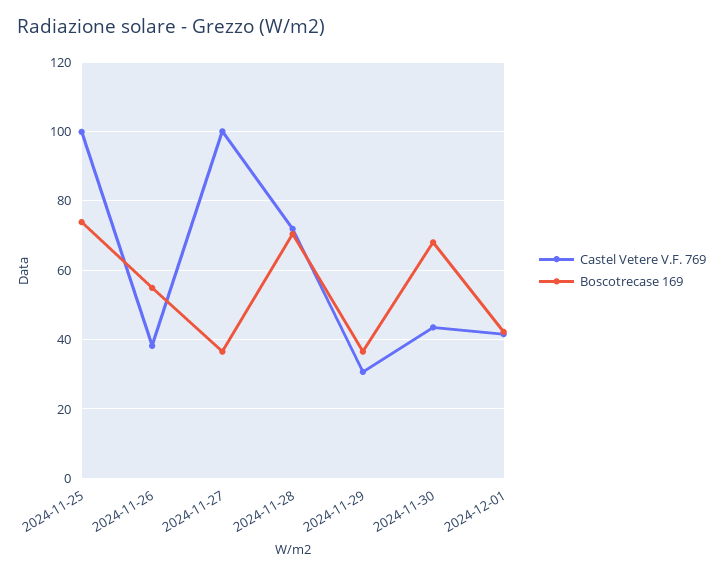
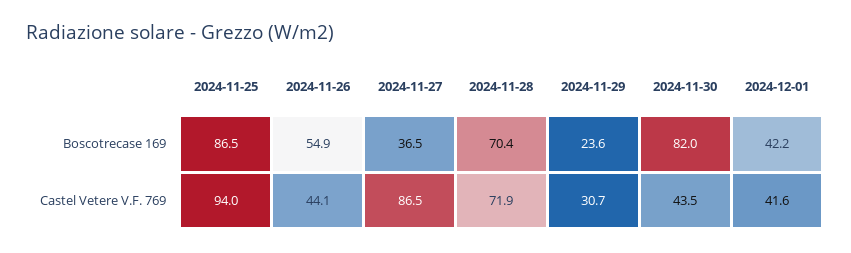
  {
    "Castel Vetere V.F. 769": {
-     "2024-11-25": 100,
+     "2024-11-25": 94,
-     "2024-11-26": 38,
+     "2024-11-26": 44.1,
-     "2024-11-27": 100,
+     "2024-11-27": 86.5,
      "2024-11-28": 71.9,
      "2024-11-29": 30.7,
      "2024-11-30": 43.5,
      "2024-12-01": 41.6
    },
    "Boscotrecase 169": {
-     "2024-11-25": 74,
+     "2024-11-25": 86.5,
      "2024-11-26": 54.9,
      "2024-11-27": 36.5,
      "2024-11-28": 70.4,
-     "2024-11-29": 36,
+     "2024-11-29": 23.6,
-     "2024-11-30": 68,
+     "2024-11-30": 82,
      "2024-12-01": 42.2
    }
  }

